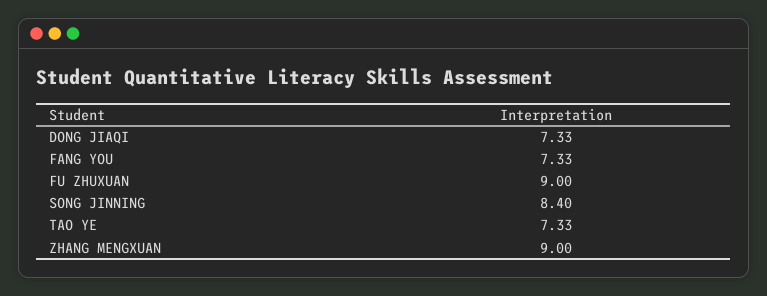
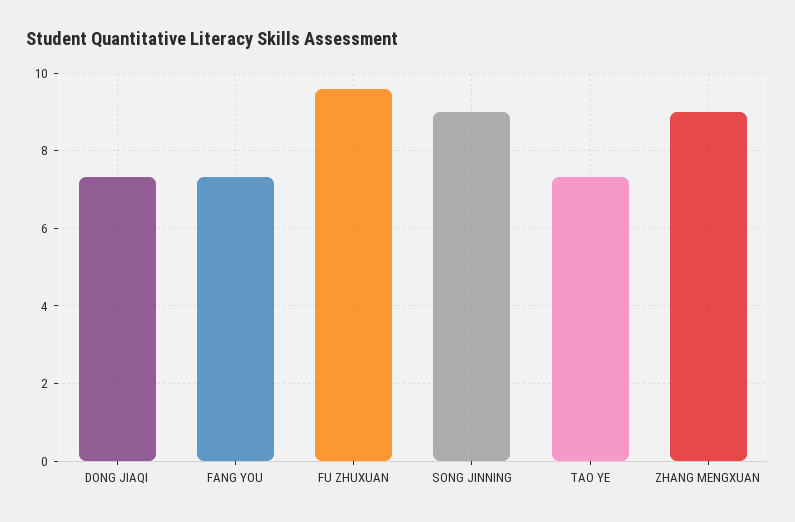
  {
    "DONG JIAQI": 7.33,
    "FANG YOU": 7.33,
-   "FU ZHUXUAN": 9,
+   "FU ZHUXUAN": 9.6,
-   "SONG JINNING": 8.4,
+   "SONG JINNING": 9,
    "TAO YE": 7.33,
    "ZHANG MENGXUAN": 9
  }

